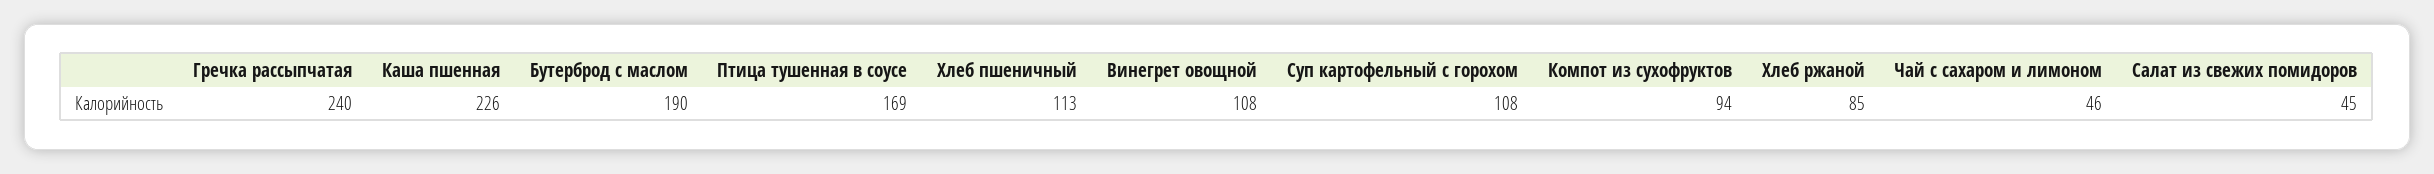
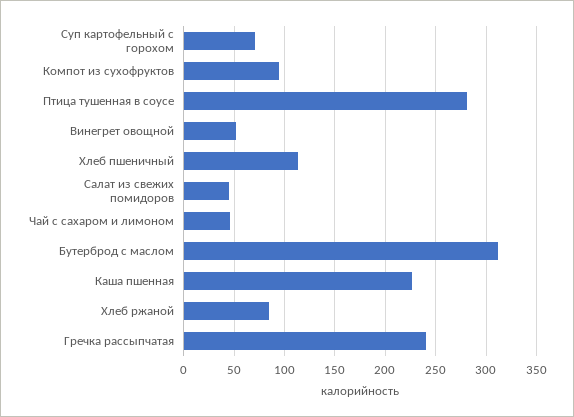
  {
    "Гречка рассыпчатая": 240,
    "Каша пшенная": 226,
-   "Бутерброд с маслом": 190,
+   "Бутерброд с маслом": 310,
-   "Птица тушенная в соусе": 169,
+   "Птица тушенная в соусе": 280,
    "Хлеб пшеничный": 113,
-   "Винегрет овощной": 108,
+   "Винегрет овощной": 50,
-   "Суп картофельный с горохом": 108,
+   "Суп картофельный с горохом": 70,
    "Компот из сухофруктов": 94,
    "Хлеб ржаной": 85,
    "Чай с сахаром и лимоном": 46,
    "Салат из свежих помидоров": 45
  }

